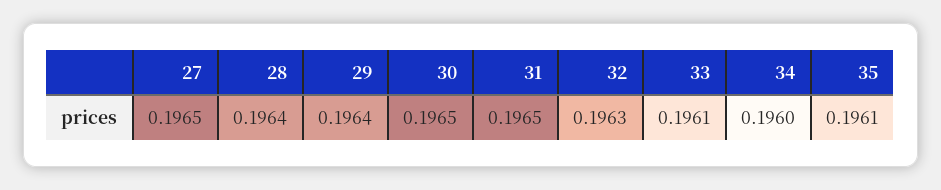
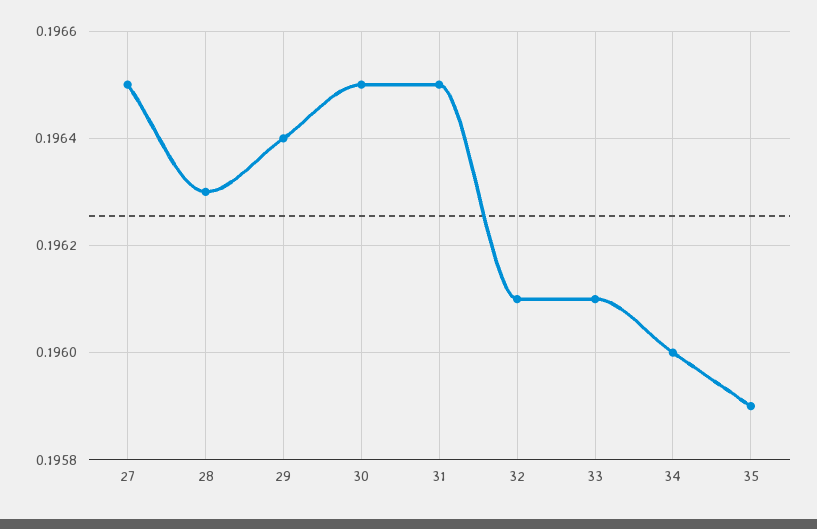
  {
    "27": 0.1965,
-   "28": 0.1964,
+   "28": 0.1963,
    "29": 0.1964,
    "30": 0.1965,
    "31": 0.1965,
-   "32": 0.1963,
+   "32": 0.1961,
    "33": 0.1961,
    "34": 0.196,
-   "35": 0.1961
+   "35": 0.1959
  }

